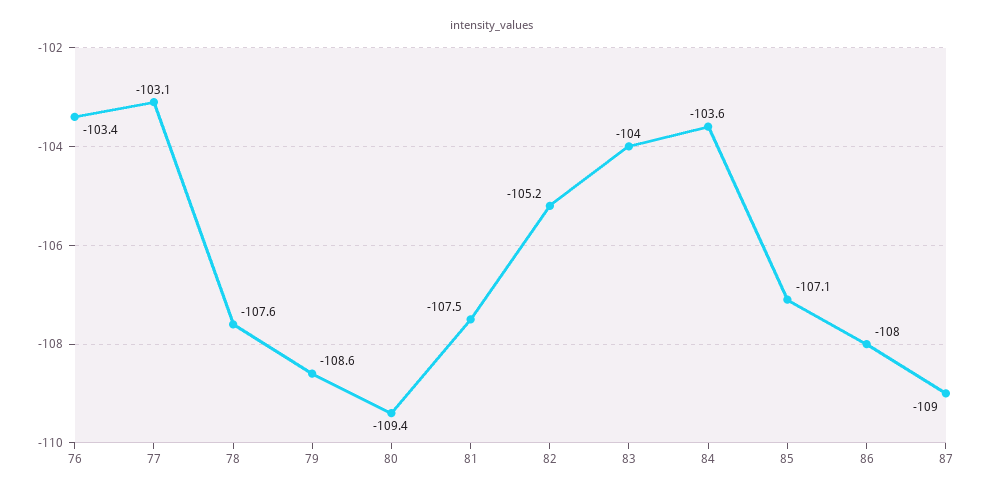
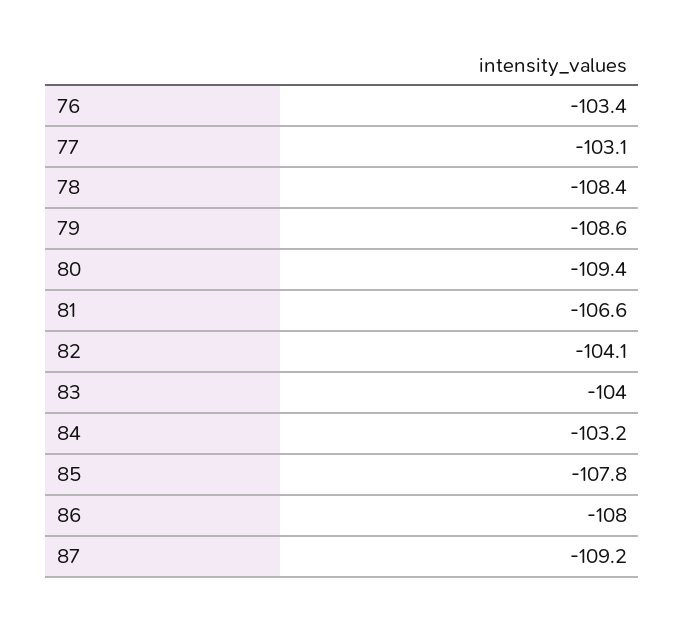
  {
    "76": -103.4,
    "77": -103.1,
-   "78": -107.6,
+   "78": -108.4,
    "79": -108.6,
    "80": -109.4,
-   "81": -107.5,
+   "81": -106.6,
-   "82": -105.2,
+   "82": -104.1,
    "83": -104,
-   "84": -103.6,
+   "84": -103.2,
-   "85": -107.1,
+   "85": -107.8,
    "86": -108,
-   "87": -109
+   "87": -109.2
  }

